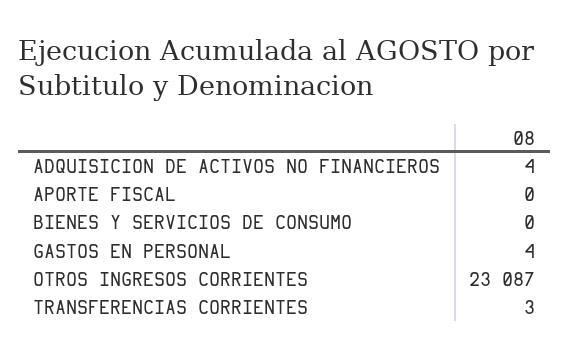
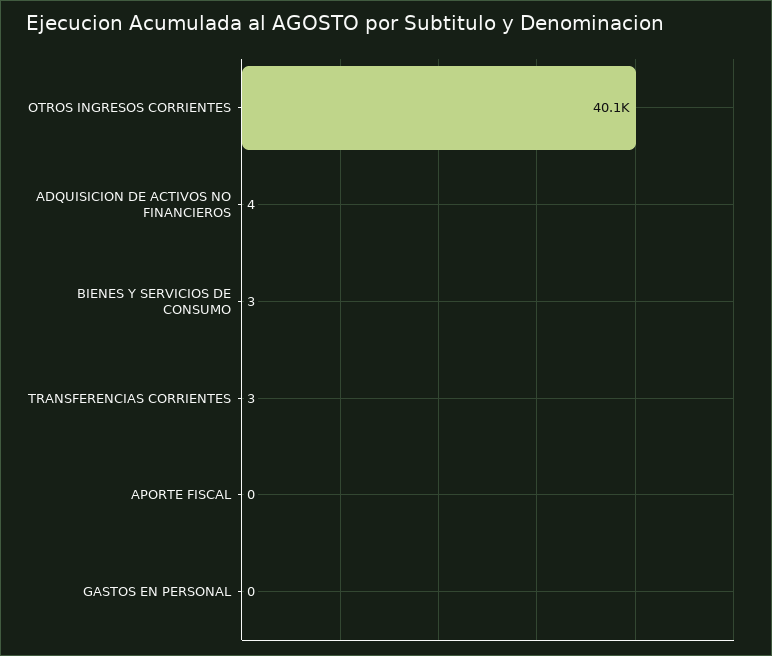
  {
    "ADQUISICION DE ACTIVOS NO FINANCIEROS": 4,
    "APORTE FISCAL": 0,
-   "BIENES Y SERVICIOS DE CONSUMO": 0,
+   "BIENES Y SERVICIOS DE CONSUMO": 3,
-   "GASTOS EN PERSONAL": 4,
+   "GASTOS EN PERSONAL": 0,
-   "OTROS INGRESOS CORRIENTES": 23087,
+   "OTROS INGRESOS CORRIENTES": 40100,
    "TRANSFERENCIAS CORRIENTES": 3
  }

